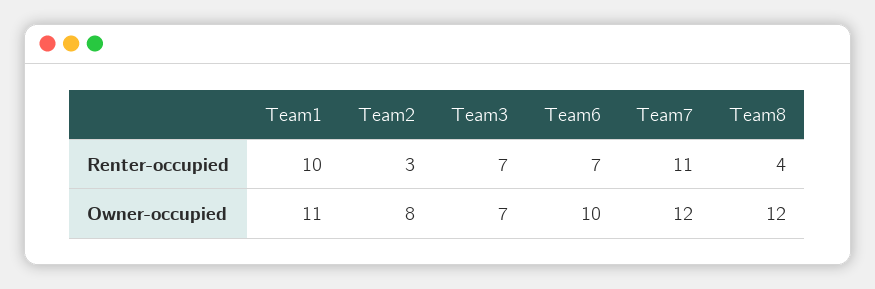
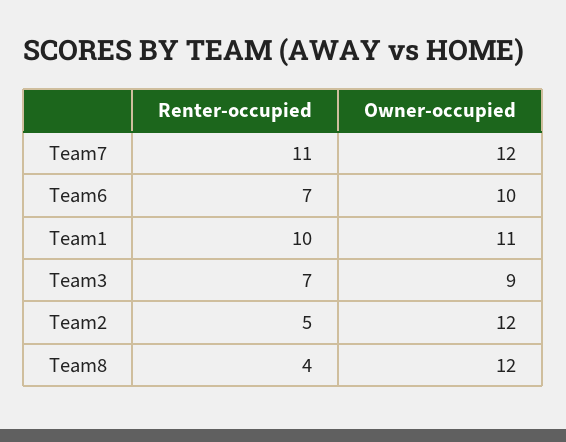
  {
    "Team1": {
      "Renter-occupied": 10,
      "Owner-occupied": 11
    },
    "Team2": {
-     "Renter-occupied": 3,
+     "Renter-occupied": 5,
-     "Owner-occupied": 8
+     "Owner-occupied": 12
    },
    "Team3": {
      "Renter-occupied": 7,
-     "Owner-occupied": 7
+     "Owner-occupied": 9
    },
    "Team6": {
      "Renter-occupied": 7,
      "Owner-occupied": 10
    },
    "Team7": {
      "Renter-occupied": 11,
      "Owner-occupied": 12
    },
    "Team8": {
      "Renter-occupied": 4,
      "Owner-occupied": 12
    }
  }

